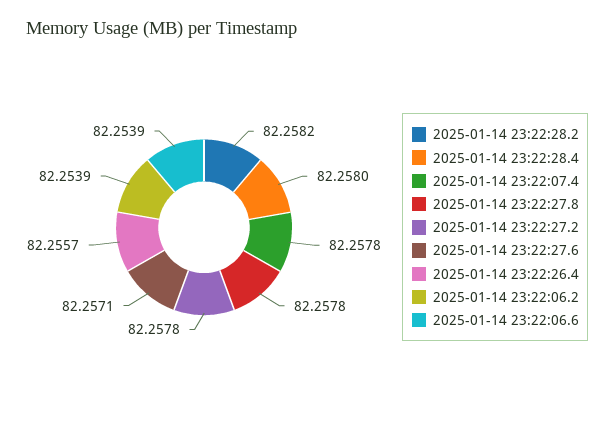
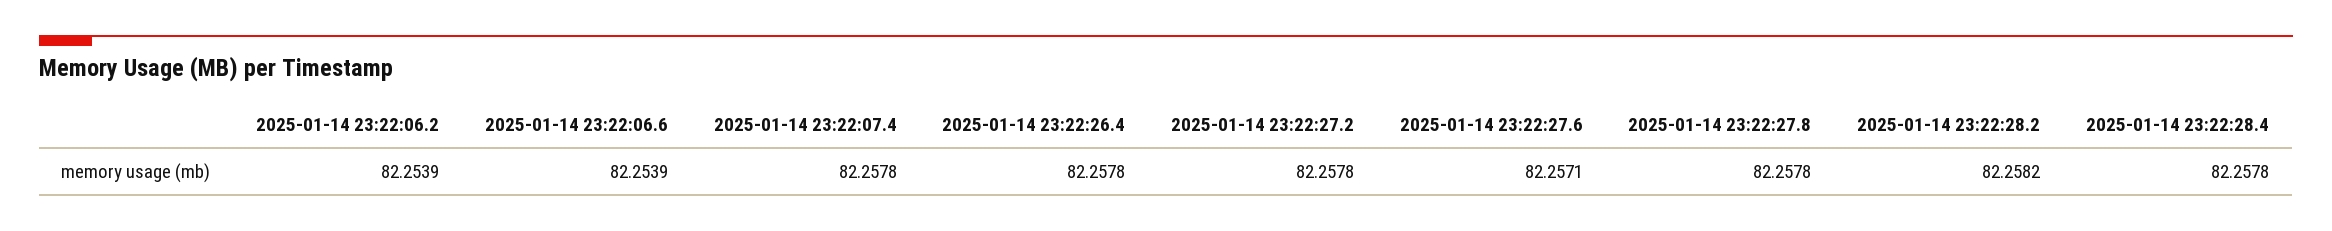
  {
    "2025-01-14 23:22:28.2": 82.2582,
-   "2025-01-14 23:22:28.4": 82.258,
+   "2025-01-14 23:22:28.4": 82.2578,
    "2025-01-14 23:22:07.4": 82.2578,
    "2025-01-14 23:22:27.8": 82.2578,
    "2025-01-14 23:22:27.2": 82.2578,
    "2025-01-14 23:22:27.6": 82.2571,
-   "2025-01-14 23:22:26.4": 82.2557,
+   "2025-01-14 23:22:26.4": 82.2578,
    "2025-01-14 23:22:06.2": 82.2539,
    "2025-01-14 23:22:06.6": 82.2539
  }

